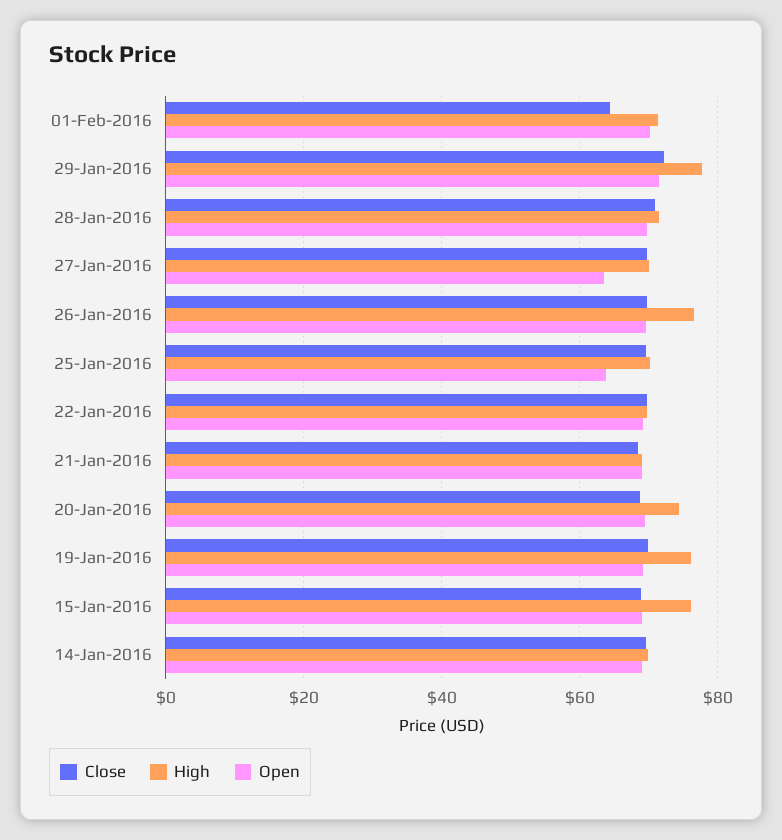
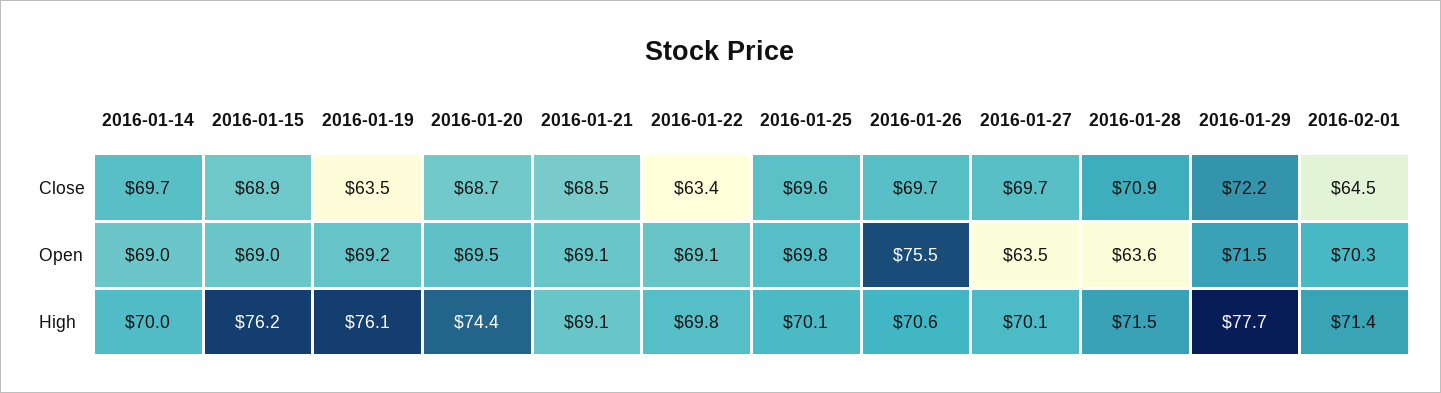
  {
    "Close": {
      "01-Feb-2016": 64.5,
      "29-Jan-2016": 72.2,
      "28-Jan-2016": 70.9,
      "27-Jan-2016": 69.7,
      "26-Jan-2016": 69.7,
      "25-Jan-2016": 69.6,
-     "22-Jan-2016": 70,
+     "22-Jan-2016": 63.4,
      "21-Jan-2016": 68.5,
      "20-Jan-2016": 68.7,
-     "19-Jan-2016": 70,
+     "19-Jan-2016": 63.5,
      "15-Jan-2016": 68.9,
      "14-Jan-2016": 69.7
    },
    "High": {
      "01-Feb-2016": 71.4,
      "29-Jan-2016": 77.7,
      "28-Jan-2016": 71.5,
      "27-Jan-2016": 70.1,
-     "26-Jan-2016": 76,
+     "26-Jan-2016": 70.6,
      "25-Jan-2016": 70.1,
      "22-Jan-2016": 69.8,
      "21-Jan-2016": 69.1,
      "20-Jan-2016": 74.4,
      "19-Jan-2016": 76.1,
      "15-Jan-2016": 76.2,
      "14-Jan-2016": 70
    },
    "Open": {
      "01-Feb-2016": 70.3,
      "29-Jan-2016": 71.5,
-     "28-Jan-2016": 70,
+     "28-Jan-2016": 63.6,
      "27-Jan-2016": 63.5,
-     "26-Jan-2016": 70,
+     "26-Jan-2016": 75.5,
-     "25-Jan-2016": 64,
+     "25-Jan-2016": 69.8,
      "22-Jan-2016": 69.1,
      "21-Jan-2016": 69.1,
      "20-Jan-2016": 69.5,
      "19-Jan-2016": 69.2,
      "15-Jan-2016": 69,
      "14-Jan-2016": 69
    }
  }

